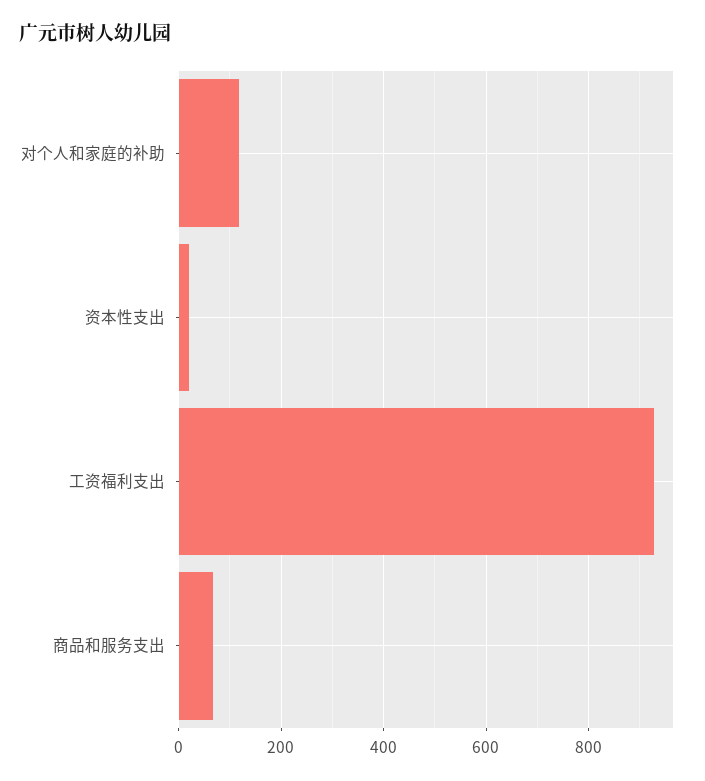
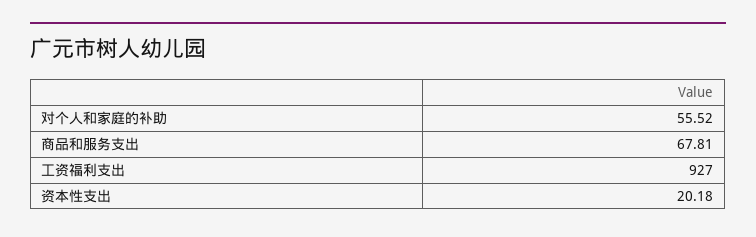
  {
-   "对个人和家庭的补助": 120,
+   "对个人和家庭的补助": 55.52,
    "资本性支出": 20.18,
    "工资福利支出": 927,
    "商品和服务支出": 67.81
  }

